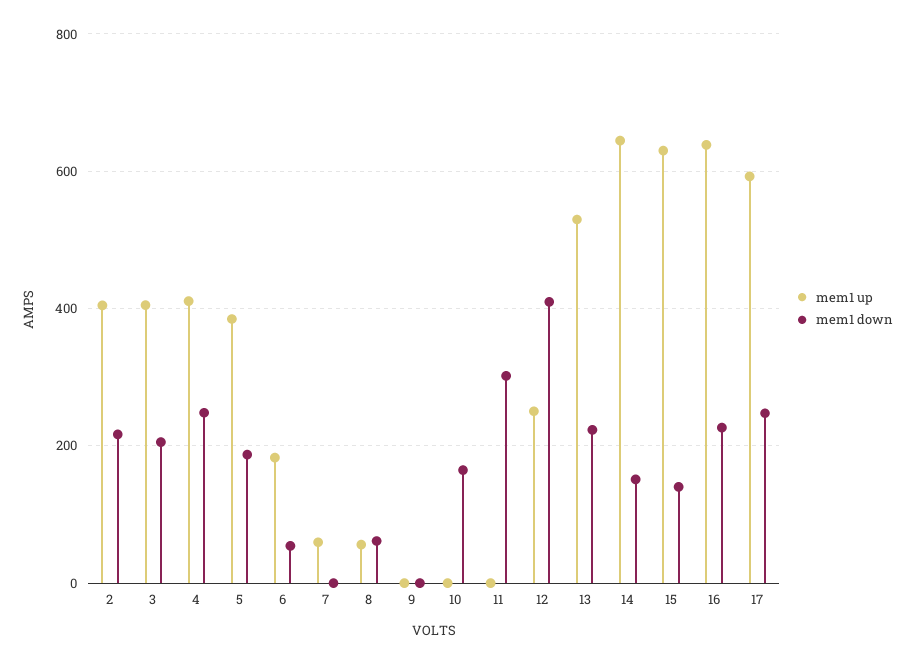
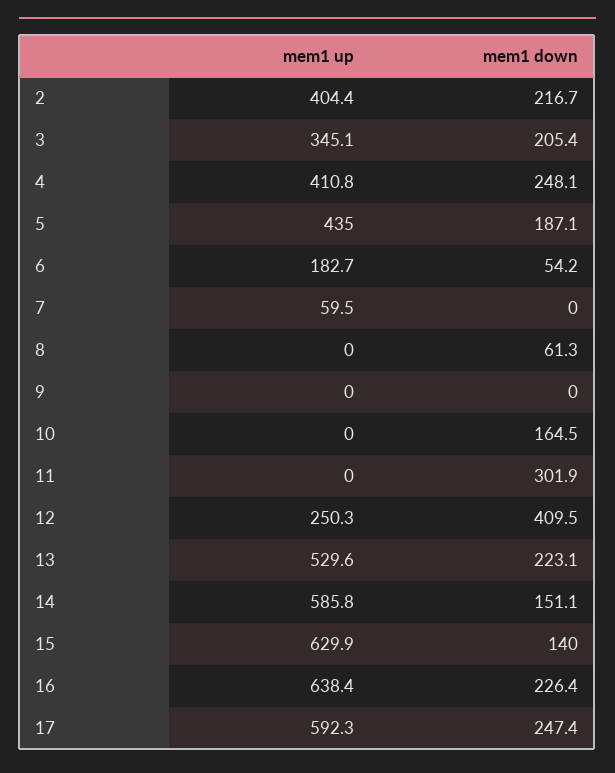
  {
    "mem1 up": {
      "2": 404.4,
-     "3": 400,
+     "3": 345.1,
      "4": 410.8,
-     "5": 380,
+     "5": 435,
      "6": 182.7,
      "7": 59.5,
-     "8": 60,
+     "8": 0,
      "9": 0,
      "10": 0,
      "11": 0,
      "12": 250.3,
      "13": 529.6,
-     "14": 640,
+     "14": 585.8,
      "15": 629.9,
      "16": 638.4,
      "17": 592.3
    },
    "mem1 down": {
      "2": 216.7,
      "3": 205.4,
      "4": 248.1,
      "5": 187.1,
      "6": 54.2,
      "7": 0,
      "8": 61.3,
      "9": 0,
      "10": 164.5,
      "11": 301.9,
      "12": 409.5,
      "13": 223.1,
      "14": 151.1,
      "15": 140,
      "16": 226.4,
      "17": 247.4
    }
  }

